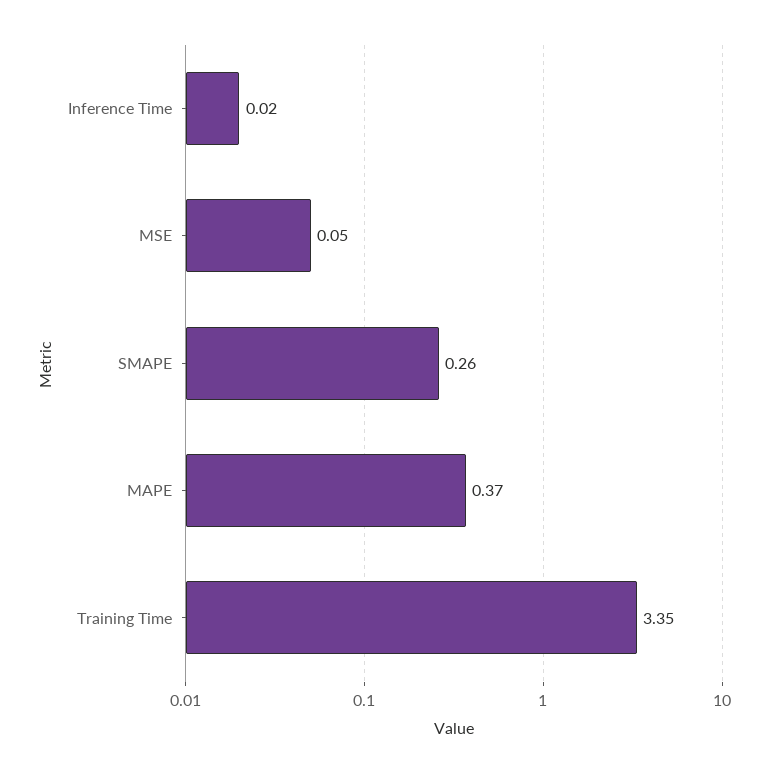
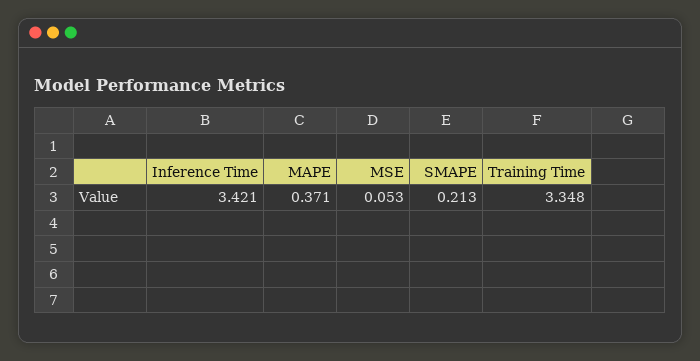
  {
-   "Inference Time": 0.02,
+   "Inference Time": 3.421,
    "MSE": 0.053,
-   "SMAPE": 0.26,
+   "SMAPE": 0.213,
    "MAPE": 0.371,
    "Training Time": 3.348
  }

